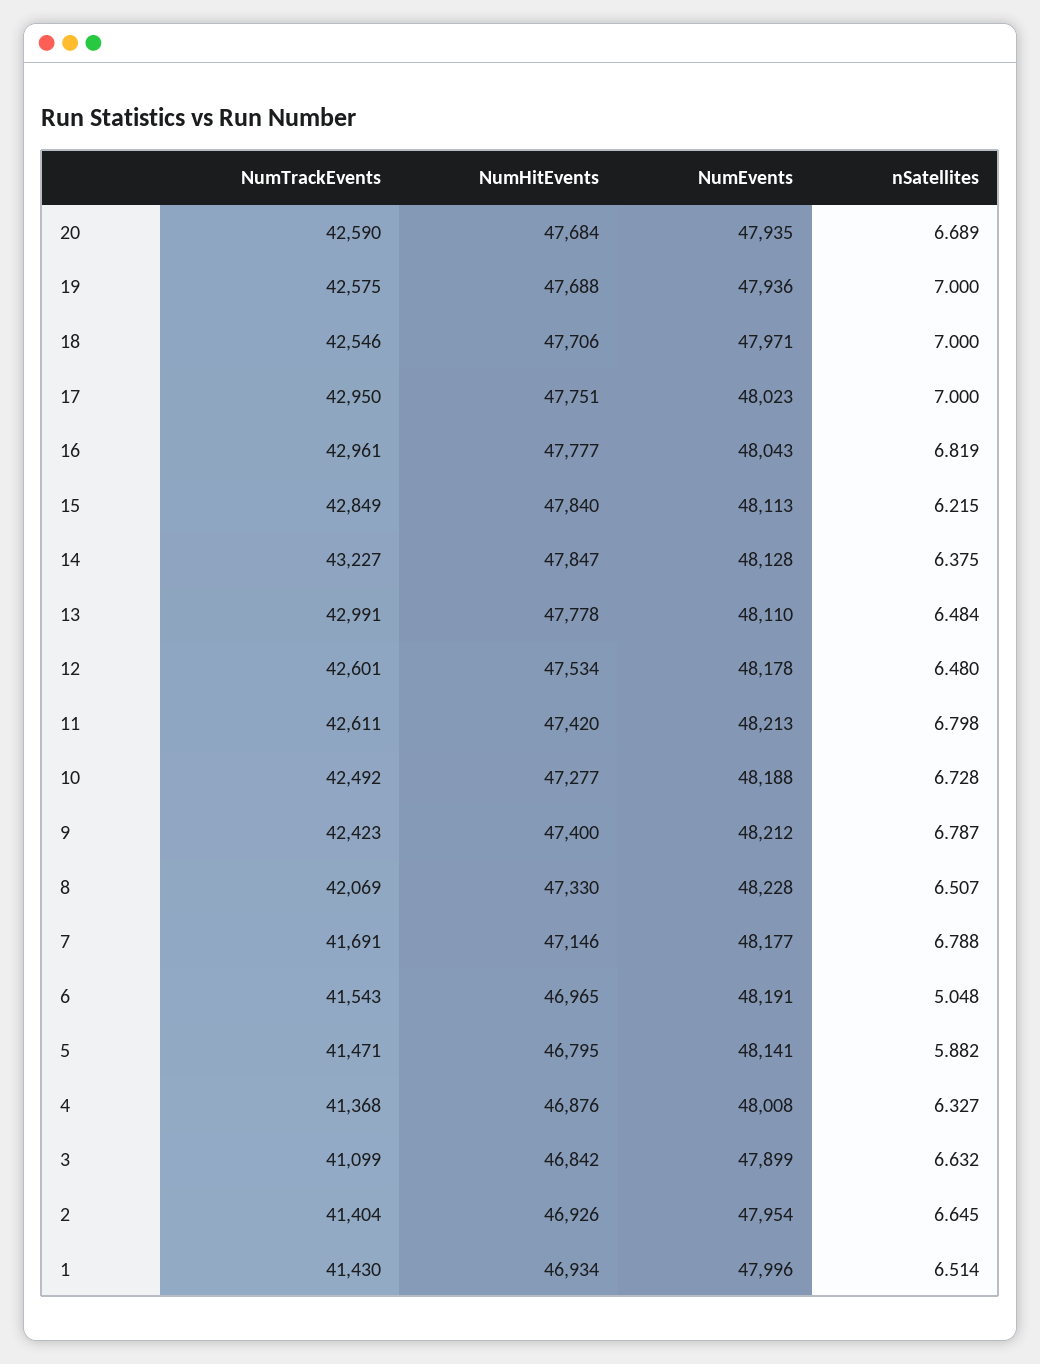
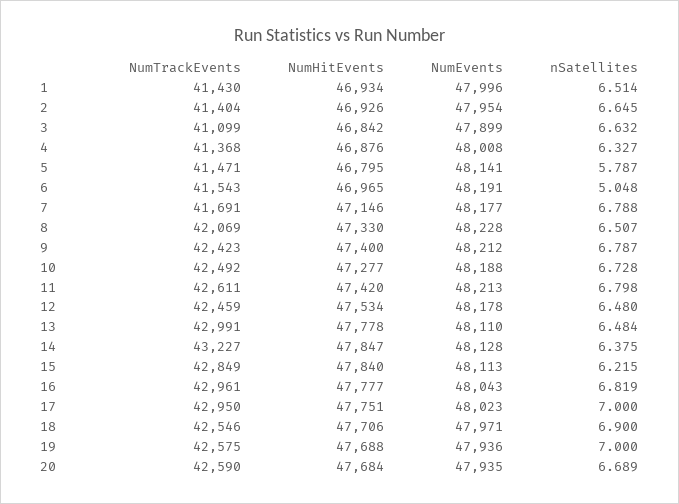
  {
    "NumTrackEvents": {
      "20": 42590,
      "19": 42575,
      "18": 42546,
      "17": 42950,
      "16": 42961,
      "15": 42849,
      "14": 43227,
      "13": 42991,
-     "12": 42601,
+     "12": 42459,
      "11": 42611,
      "10": 42492,
      "9": 42423,
      "8": 42069,
      "7": 41691,
      "6": 41543,
      "5": 41471,
      "4": 41368,
      "3": 41099,
      "2": 41404,
      "1": 41430
    },
    "NumHitEvents": {
      "20": 47684,
      "19": 47688,
      "18": 47706,
      "17": 47751,
      "16": 47777,
      "15": 47840,
      "14": 47847,
      "13": 47778,
      "12": 47534,
      "11": 47420,
      "10": 47277,
      "9": 47400,
      "8": 47330,
      "7": 47146,
      "6": 46965,
      "5": 46795,
      "4": 46876,
      "3": 46842,
      "2": 46926,
      "1": 46934
    },
    "NumEvents": {
      "20": 47935,
      "19": 47936,
      "18": 47971,
      "17": 48023,
      "16": 48043,
      "15": 48113,
      "14": 48128,
      "13": 48110,
      "12": 48178,
      "11": 48213,
      "10": 48188,
      "9": 48212,
      "8": 48228,
      "7": 48177,
      "6": 48191,
      "5": 48141,
      "4": 48008,
      "3": 47899,
      "2": 47954,
      "1": 47996
    },
    "nSatellites": {
      "20": 6.689,
      "19": 7,
-     "18": 7,
+     "18": 6.9,
      "17": 7,
      "16": 6.819,
      "15": 6.215,
      "14": 6.375,
      "13": 6.484,
      "12": 6.48,
      "11": 6.798,
      "10": 6.728,
      "9": 6.787,
      "8": 6.507,
      "7": 6.788,
      "6": 5.048,
-     "5": 5.882,
+     "5": 5.787,
      "4": 6.327,
      "3": 6.632,
      "2": 6.645,
      "1": 6.514
    }
  }

